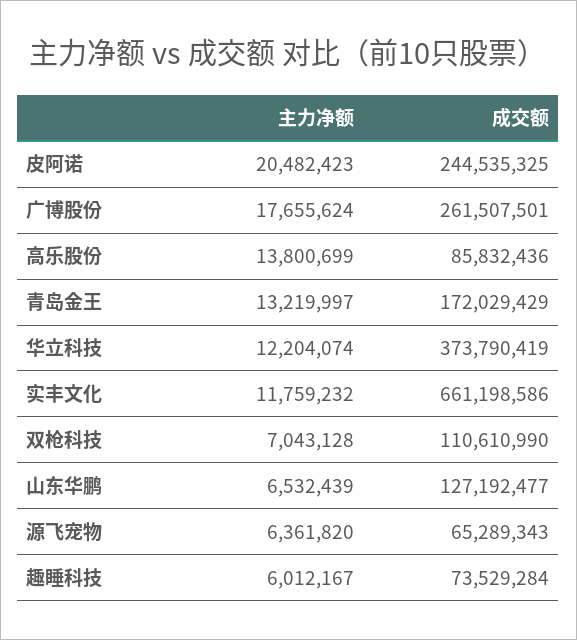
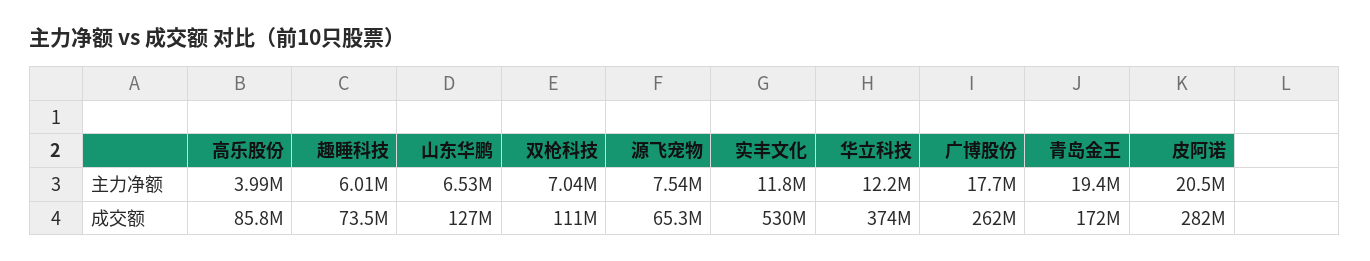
  {
    "主力净额": {
      "皮阿诺": 20482423,
      "广博股份": 17655624,
-     "高乐股份": 13800699,
+     "高乐股份": 3990000,
-     "青岛金王": 13219997,
+     "青岛金王": 19400000,
      "华立科技": 12204074,
      "实丰文化": 11759232,
      "双枪科技": 7043128,
      "山东华鹏": 6532439,
-     "源飞宠物": 6361820,
+     "源飞宠物": 7540000,
      "趣睡科技": 6012167
    },
    "成交额": {
-     "皮阿诺": 244535325,
+     "皮阿诺": 282000000,
      "广博股份": 261507501,
      "高乐股份": 85832436,
      "青岛金王": 172029429,
      "华立科技": 373790419,
-     "实丰文化": 661198586,
+     "实丰文化": 530000000,
      "双枪科技": 110610990,
      "山东华鹏": 127192477,
      "源飞宠物": 65289343,
      "趣睡科技": 73529284
    }
  }

